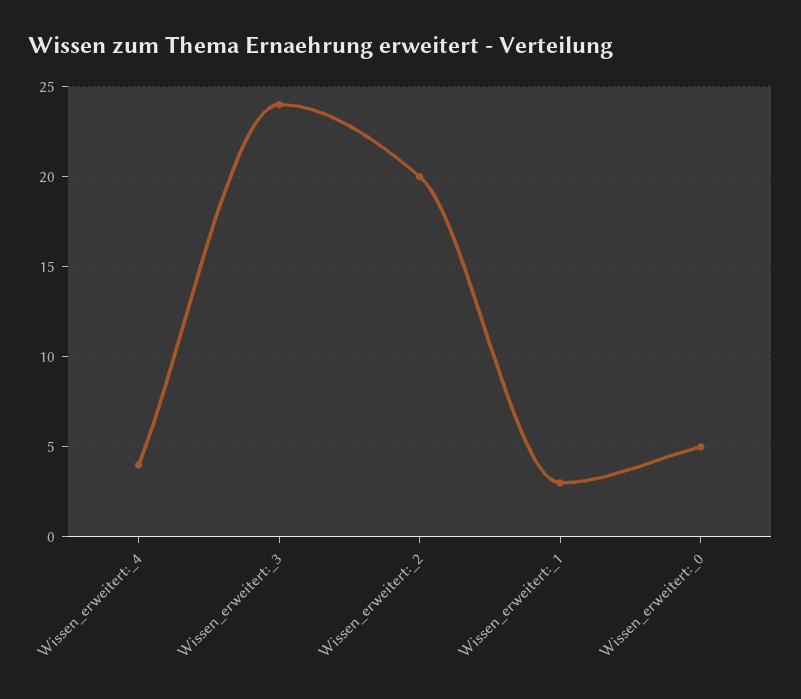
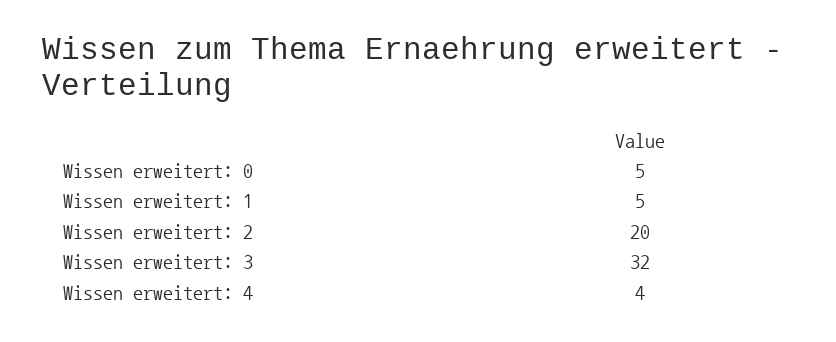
  {
    "Wissen_erweitert:_4": 4,
-   "Wissen_erweitert:_3": 24,
+   "Wissen_erweitert:_3": 32,
    "Wissen_erweitert:_2": 20,
-   "Wissen_erweitert:_1": 3,
+   "Wissen_erweitert:_1": 5,
    "Wissen_erweitert:_0": 5
  }

